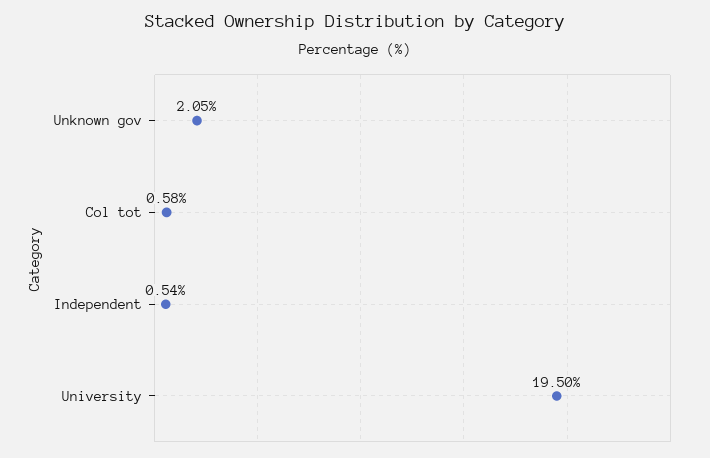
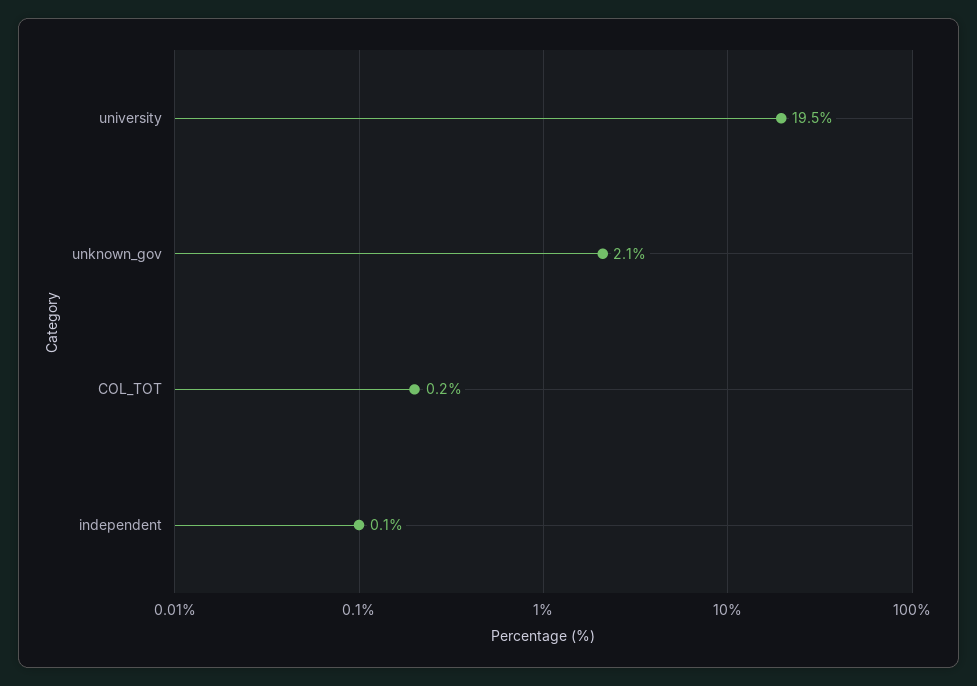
  {
    "Unknown gov": 2.05,
-   "Col tot": 0.58,
+   "Col tot": 0.2,
-   "Independent": 0.54,
+   "Independent": 0.1,
    "University": 19.5
  }

